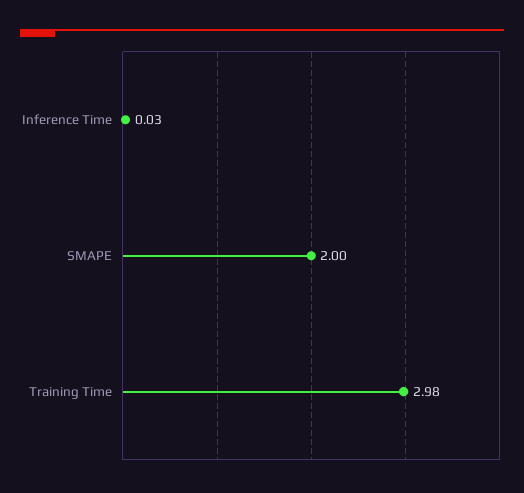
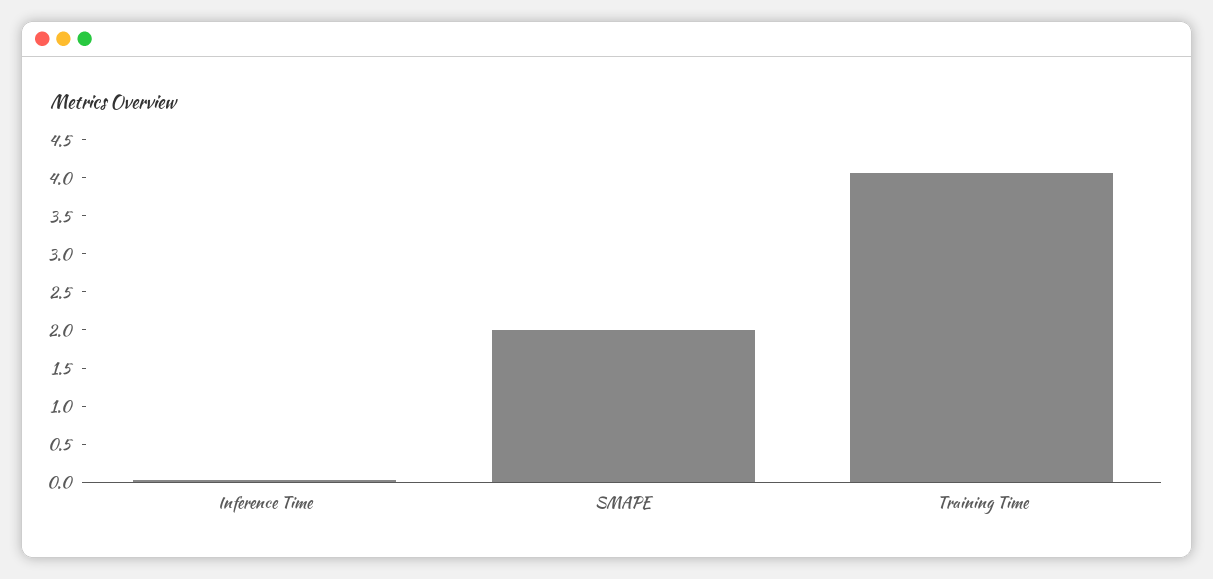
  {
    "Inference Time": 0.03,
    "SMAPE": 2,
-   "Training Time": 2.98
+   "Training Time": 4
  }

